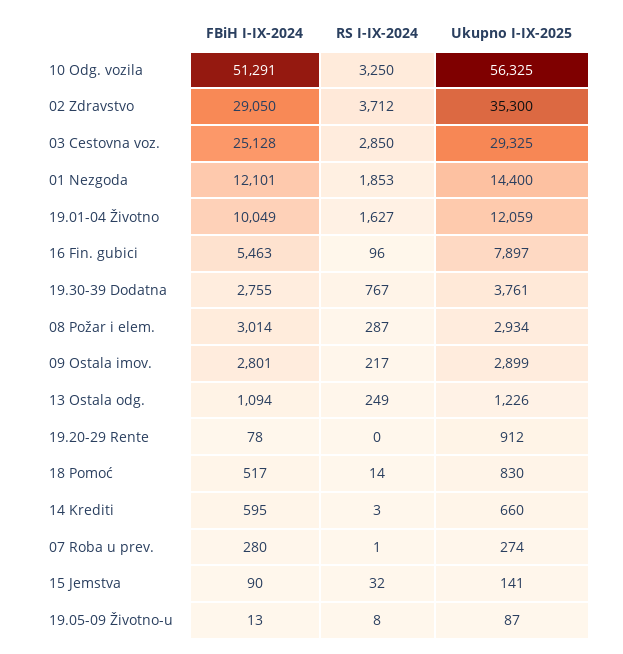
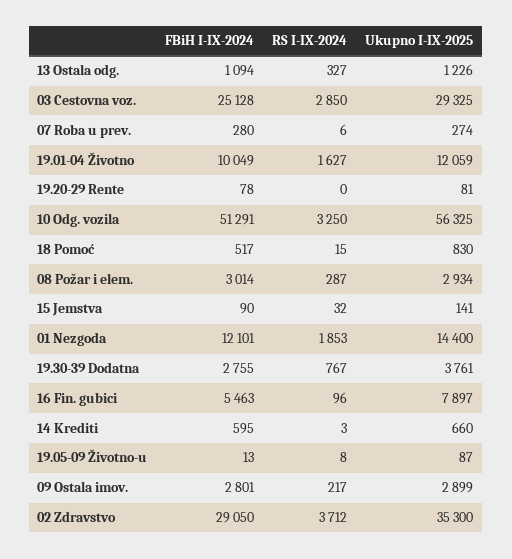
  {
    "FBiH I-IX-2024": {
      "10 Odg. vozila": 51291,
      "02 Zdravstvo": 29050,
      "03 Cestovna voz.": 25128,
      "01 Nezgoda": 12101,
      "19.01-04 Životno": 10049,
      "16 Fin. gubici": 5463,
      "19.30-39 Dodatna": 2755,
      "08 Požar i elem.": 3014,
      "09 Ostala imov.": 2801,
      "13 Ostala odg.": 1094,
      "19.20-29 Rente": 78,
      "18 Pomoć": 517,
      "14 Krediti": 595,
      "07 Roba u prev.": 280,
      "15 Jemstva": 90,
      "19.05-09 Životno-u": 13
    },
    "RS I-IX-2024": {
      "10 Odg. vozila": 3250,
      "02 Zdravstvo": 3712,
      "03 Cestovna voz.": 2850,
      "01 Nezgoda": 1853,
      "19.01-04 Životno": 1627,
      "16 Fin. gubici": 96,
      "19.30-39 Dodatna": 767,
      "08 Požar i elem.": 287,
      "09 Ostala imov.": 217,
-     "13 Ostala odg.": 249,
+     "13 Ostala odg.": 327,
      "19.20-29 Rente": 0,
-     "18 Pomoć": 14,
+     "18 Pomoć": 15,
      "14 Krediti": 3,
-     "07 Roba u prev.": 1,
+     "07 Roba u prev.": 6,
      "15 Jemstva": 32,
      "19.05-09 Životno-u": 8
    },
    "Ukupno I-IX-2025": {
      "10 Odg. vozila": 56325,
      "02 Zdravstvo": 35300,
      "03 Cestovna voz.": 29325,
      "01 Nezgoda": 14400,
      "19.01-04 Životno": 12059,
      "16 Fin. gubici": 7897,
      "19.30-39 Dodatna": 3761,
      "08 Požar i elem.": 2934,
      "09 Ostala imov.": 2899,
      "13 Ostala odg.": 1226,
-     "19.20-29 Rente": 912,
+     "19.20-29 Rente": 81,
      "18 Pomoć": 830,
      "14 Krediti": 660,
      "07 Roba u prev.": 274,
      "15 Jemstva": 141,
      "19.05-09 Životno-u": 87
    }
  }

